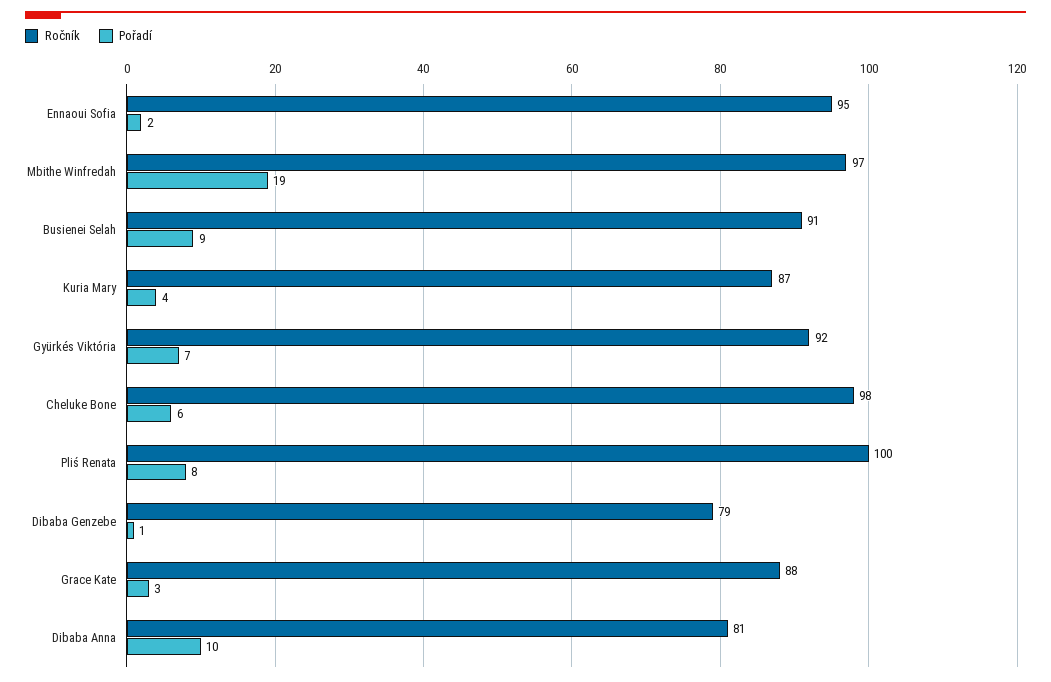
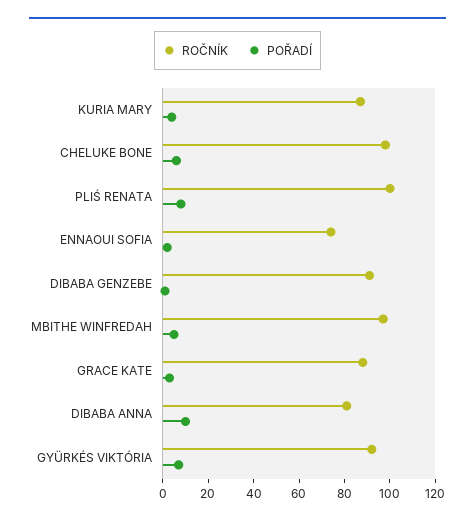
  {
    "Ročník": {
-     "Ennaoui Sofia": 95,
+     "Ennaoui Sofia": 75,
      "Mbithe Winfredah": 97,
-     "Busienei Selah": 91,
      "Kuria Mary": 87,
      "Gyürkés Viktória": 92,
      "Cheluke Bone": 98,
      "Pliś Renata": 100,
-     "Dibaba Genzebe": 79,
+     "Dibaba Genzebe": 90,
      "Grace Kate": 88,
      "Dibaba Anna": 81
    },
    "Pořadí": {
      "Ennaoui Sofia": 2,
-     "Mbithe Winfredah": 19,
+     "Mbithe Winfredah": 5,
-     "Busienei Selah": 9,
      "Kuria Mary": 4,
      "Gyürkés Viktória": 7,
      "Cheluke Bone": 6,
      "Pliś Renata": 8,
      "Dibaba Genzebe": 1,
      "Grace Kate": 3,
      "Dibaba Anna": 10
    }
  }

